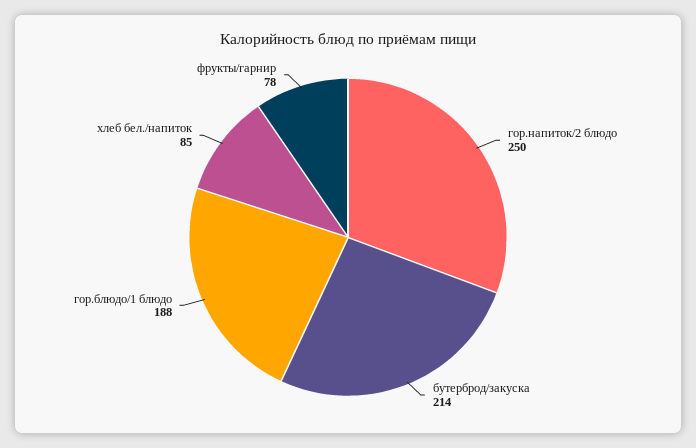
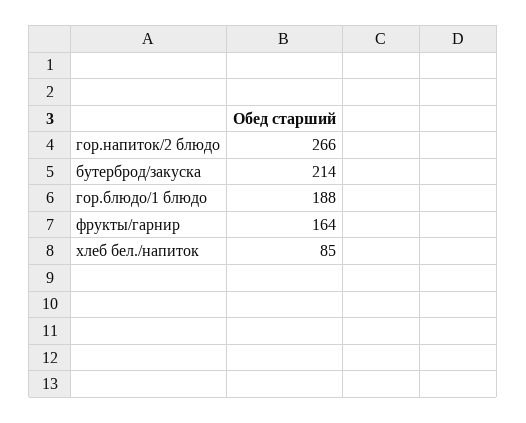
  {
-   "гор.напиток/2 блюдо": 250,
+   "гор.напиток/2 блюдо": 266,
    "бутерброд/закуска": 214,
    "гор.блюдо/1 блюдо": 188,
    "хлеб бел./напиток": 85,
-   "фрукты/гарнир": 78
+   "фрукты/гарнир": 164
  }

